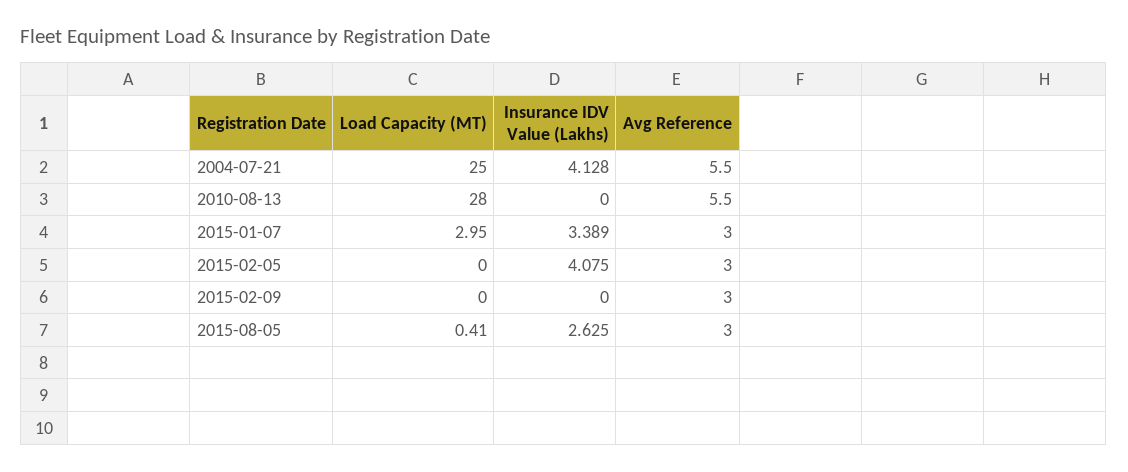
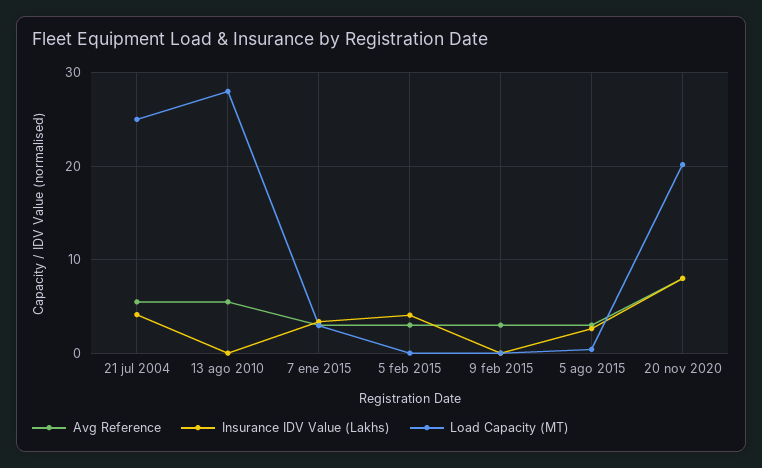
  {
    "Load Capacity (MT)": {
      "2004-07-21": 25,
      "2010-08-13": 28,
      "2015-01-07": 2.95,
      "2015-02-05": 0,
      "2015-02-09": 0,
-     "2015-08-05": 0.41
+     "2015-08-05": 0.41,
+     "20 nov 2020": 20
    },
    "Insurance IDV Value (Lakhs)": {
      "2004-07-21": 4.128,
      "2010-08-13": 0,
      "2015-01-07": 3.389,
      "2015-02-05": 4.075,
      "2015-02-09": 0,
-     "2015-08-05": 2.625
+     "2015-08-05": 2.625,
+     "20 nov 2020": 8
    },
    "Avg Reference": {
      "2004-07-21": 5.5,
      "2010-08-13": 5.5,
      "2015-01-07": 3,
      "2015-02-05": 3,
      "2015-02-09": 3,
-     "2015-08-05": 3
+     "2015-08-05": 3,
+     "20 nov 2020": 8
    }
  }

